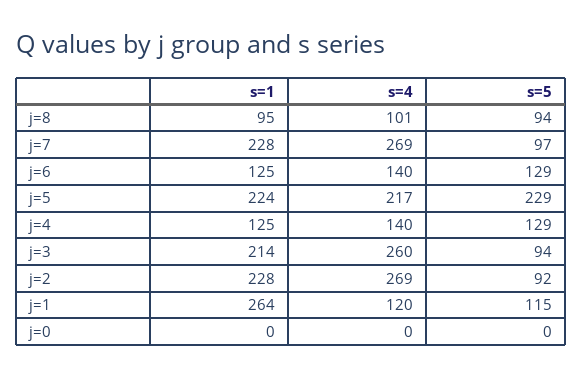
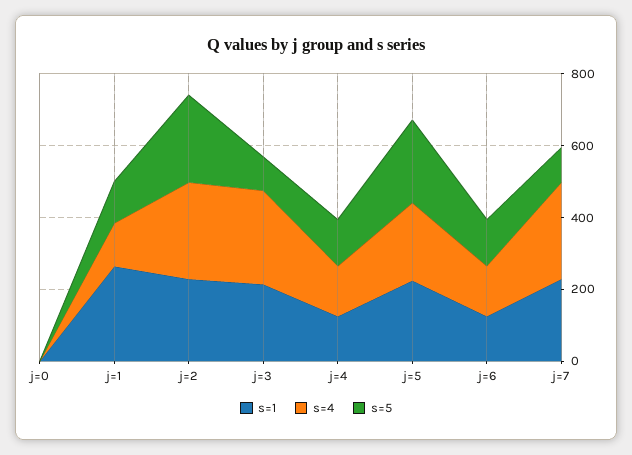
  {
    "s=1": {
-     "j=8": 95,
      "j=7": 228,
      "j=6": 125,
      "j=5": 224,
      "j=4": 125,
      "j=3": 214,
      "j=2": 228,
      "j=1": 264,
      "j=0": 0
    },
    "s=4": {
-     "j=8": 101,
      "j=7": 269,
      "j=6": 140,
      "j=5": 217,
      "j=4": 140,
      "j=3": 260,
      "j=2": 269,
      "j=1": 120,
      "j=0": 0
    },
    "s=5": {
-     "j=8": 94,
      "j=7": 97,
      "j=6": 129,
      "j=5": 229,
      "j=4": 129,
      "j=3": 94,
-     "j=2": 92,
+     "j=2": 250,
      "j=1": 115,
      "j=0": 0
    }
  }

